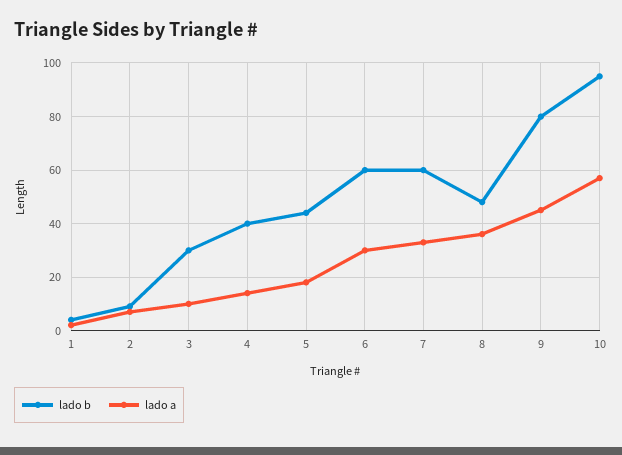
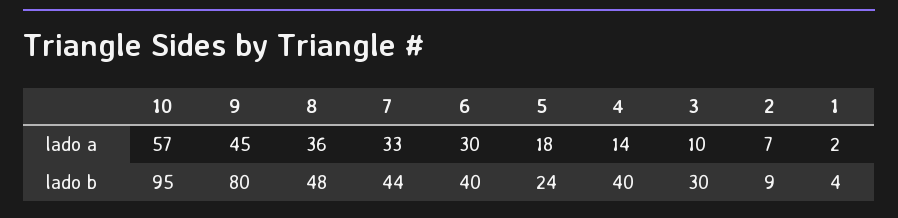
  {
    "lado b": {
      "1": 4,
      "2": 9,
      "3": 30,
      "4": 40,
-     "5": 45,
+     "5": 24,
-     "6": 60,
+     "6": 40,
-     "7": 60,
+     "7": 44,
      "8": 48,
      "9": 80,
      "10": 95
    },
    "lado a": {
      "1": 2,
      "2": 7,
      "3": 10,
      "4": 14,
      "5": 18,
      "6": 30,
      "7": 33,
      "8": 36,
      "9": 45,
      "10": 57
    }
  }

